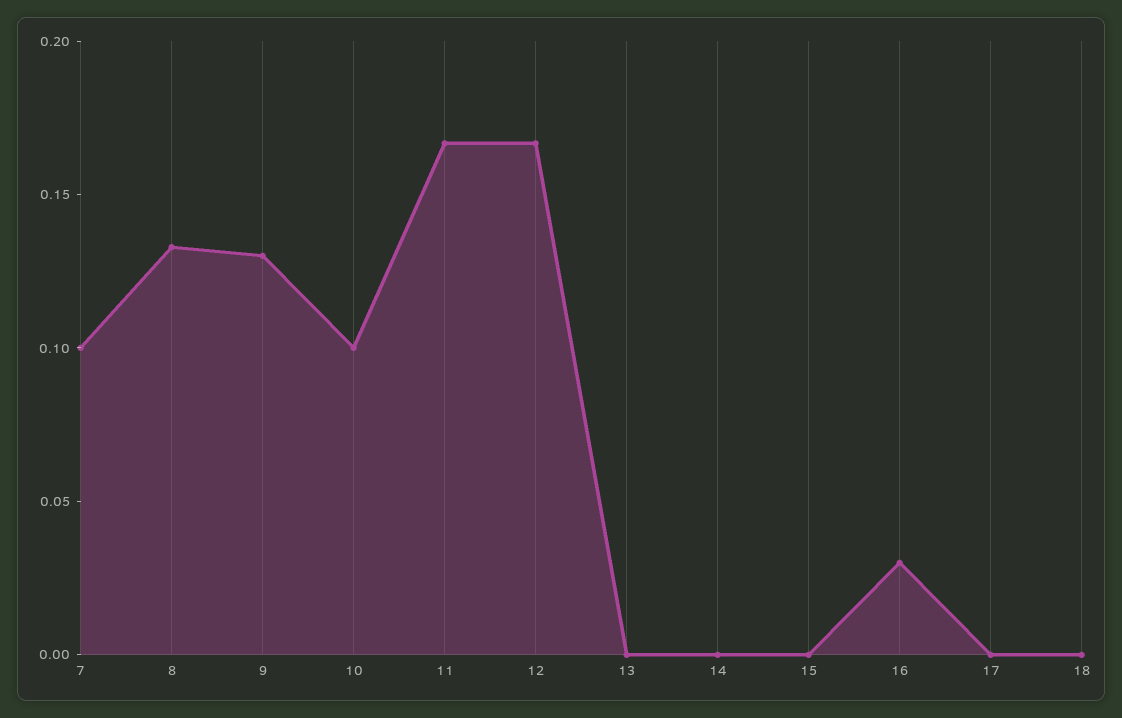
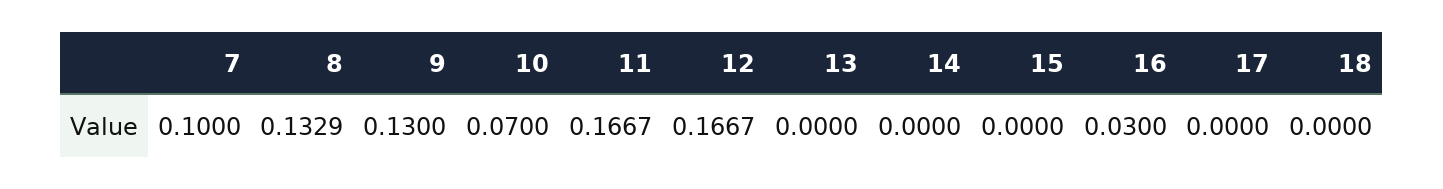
  {
    "7": 0.1,
    "8": 0.1329,
    "9": 0.13,
-   "10": 0.1,
+   "10": 0.07,
    "11": 0.1667,
    "12": 0.1667,
    "13": 0,
    "14": 0,
    "15": 0,
    "16": 0.03,
    "17": 0,
    "18": 0
  }

